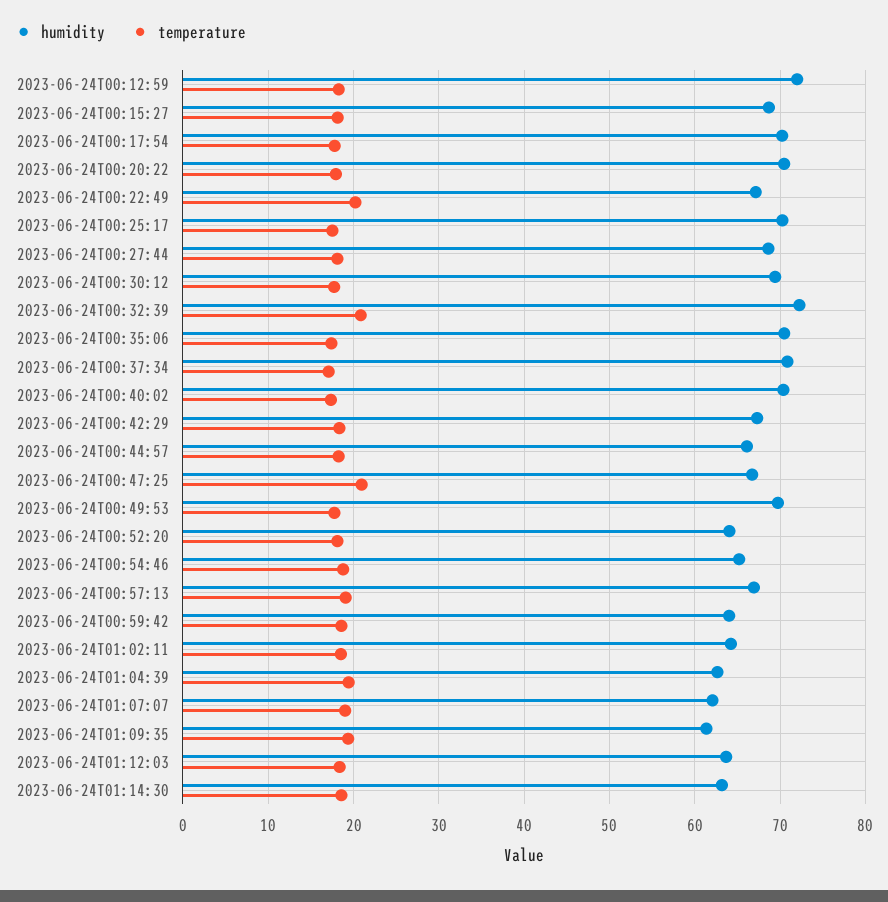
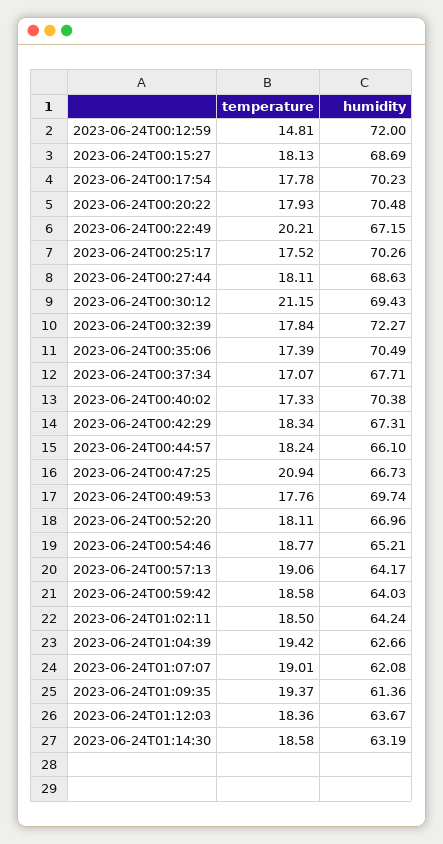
  {
    "humidity": {
      "2023-06-24T00:12:59": 72,
      "2023-06-24T00:15:27": 68.69,
      "2023-06-24T00:17:54": 70.23,
      "2023-06-24T00:20:22": 70.48,
      "2023-06-24T00:22:49": 67.15,
      "2023-06-24T00:25:17": 70.26,
      "2023-06-24T00:27:44": 68.63,
      "2023-06-24T00:30:12": 69.43,
      "2023-06-24T00:32:39": 72.27,
      "2023-06-24T00:35:06": 70.49,
-     "2023-06-24T00:37:34": 71,
+     "2023-06-24T00:37:34": 67.71,
      "2023-06-24T00:40:02": 70.38,
      "2023-06-24T00:42:29": 67.31,
      "2023-06-24T00:44:57": 66.1,
      "2023-06-24T00:47:25": 66.73,
      "2023-06-24T00:49:53": 69.74,
-     "2023-06-24T00:52:20": 64,
+     "2023-06-24T00:52:20": 66.96,
      "2023-06-24T00:54:46": 65.21,
-     "2023-06-24T00:57:13": 67,
+     "2023-06-24T00:57:13": 64.17,
      "2023-06-24T00:59:42": 64.03,
      "2023-06-24T01:02:11": 64.24,
      "2023-06-24T01:04:39": 62.66,
      "2023-06-24T01:07:07": 62.08,
      "2023-06-24T01:09:35": 61.36,
      "2023-06-24T01:12:03": 63.67,
      "2023-06-24T01:14:30": 63.19
    },
    "temperature": {
-     "2023-06-24T00:12:59": 18,
+     "2023-06-24T00:12:59": 14.81,
      "2023-06-24T00:15:27": 18.13,
      "2023-06-24T00:17:54": 17.78,
      "2023-06-24T00:20:22": 17.93,
      "2023-06-24T00:22:49": 20.21,
      "2023-06-24T00:25:17": 17.52,
      "2023-06-24T00:27:44": 18.11,
-     "2023-06-24T00:30:12": 18,
+     "2023-06-24T00:30:12": 21.15,
-     "2023-06-24T00:32:39": 21,
+     "2023-06-24T00:32:39": 17.84,
      "2023-06-24T00:35:06": 17.39,
      "2023-06-24T00:37:34": 17.07,
      "2023-06-24T00:40:02": 17.33,
      "2023-06-24T00:42:29": 18.34,
      "2023-06-24T00:44:57": 18.24,
      "2023-06-24T00:47:25": 20.94,
      "2023-06-24T00:49:53": 17.76,
      "2023-06-24T00:52:20": 18.11,
      "2023-06-24T00:54:46": 18.77,
      "2023-06-24T00:57:13": 19.06,
      "2023-06-24T00:59:42": 18.58,
      "2023-06-24T01:02:11": 18.5,
      "2023-06-24T01:04:39": 19.42,
      "2023-06-24T01:07:07": 19.01,
      "2023-06-24T01:09:35": 19.37,
      "2023-06-24T01:12:03": 18.36,
      "2023-06-24T01:14:30": 18.58
    }
  }

